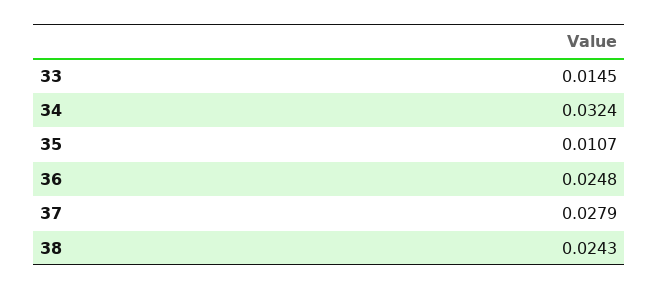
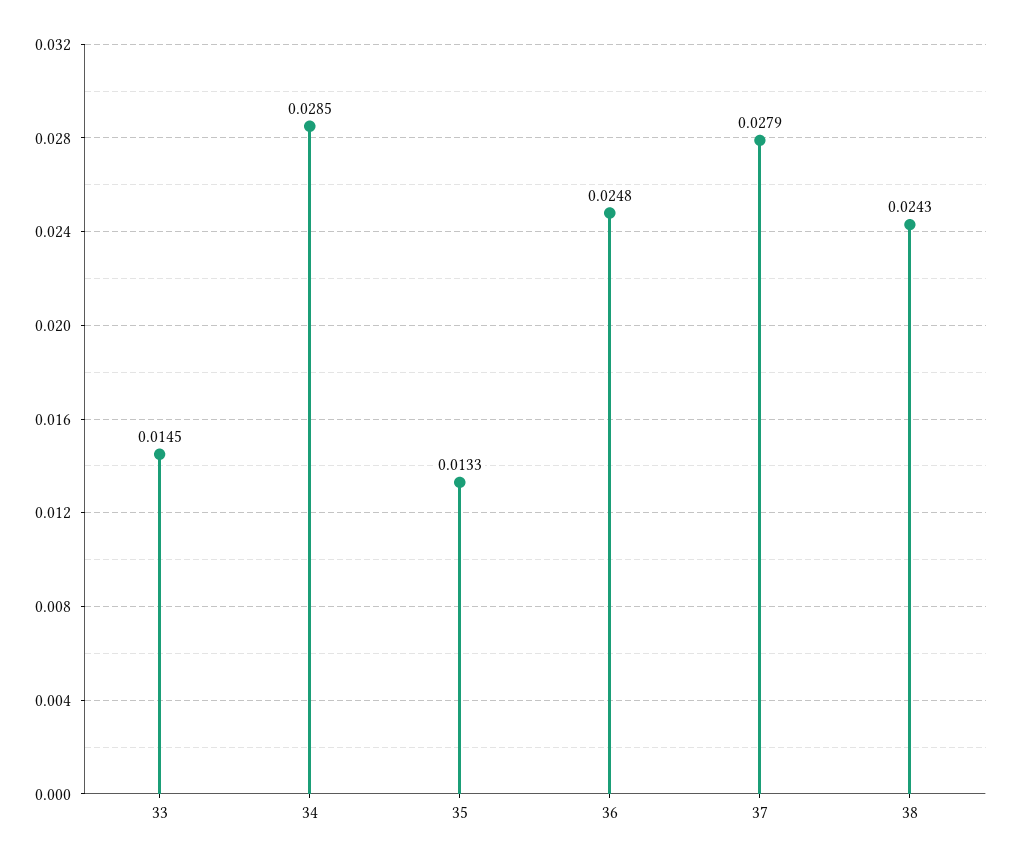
  {
    "33": 0.0145,
-   "34": 0.0324,
+   "34": 0.0285,
-   "35": 0.0107,
+   "35": 0.0133,
    "36": 0.0248,
    "37": 0.0279,
    "38": 0.0243
  }

